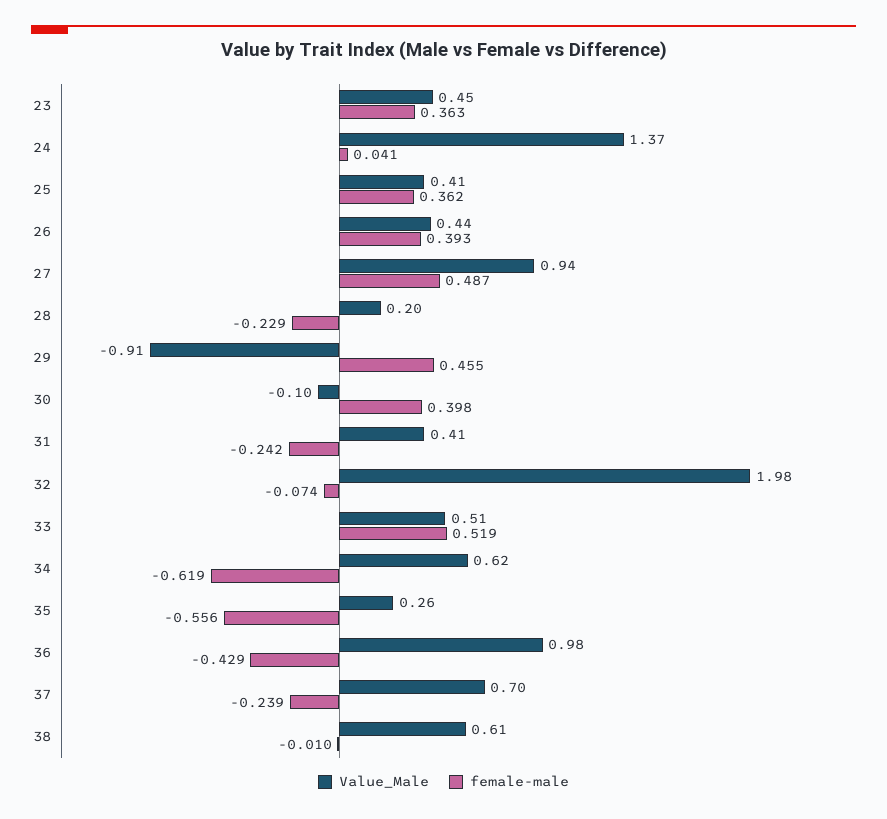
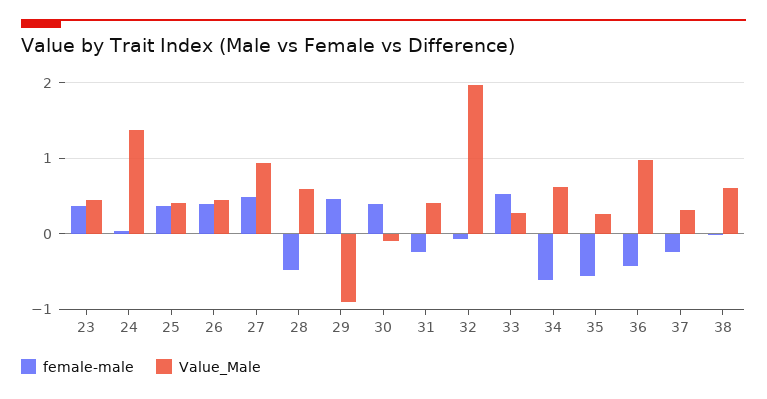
  {
    "Value_Male": {
      "23": 0.45,
      "24": 1.37,
      "25": 0.41,
      "26": 0.44,
      "27": 0.94,
-     "28": 0.2,
+     "28": 0.6,
      "29": -0.91,
      "30": -0.1,
      "31": 0.41,
      "32": 1.98,
-     "33": 0.51,
+     "33": 0.3,
      "34": 0.62,
      "35": 0.26,
      "36": 0.98,
-     "37": 0.7,
+     "37": 0.3,
      "38": 0.61
    },
    "female-male": {
      "23": 0.363,
      "24": 0.041,
      "25": 0.362,
      "26": 0.393,
      "27": 0.487,
-     "28": -0.229,
+     "28": -0.5,
      "29": 0.455,
      "30": 0.398,
      "31": -0.242,
      "32": -0.074,
      "33": 0.519,
      "34": -0.619,
      "35": -0.556,
      "36": -0.429,
      "37": -0.239,
      "38": -0.01
    }
  }

